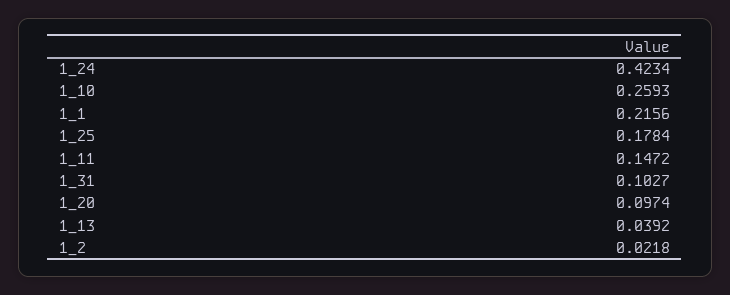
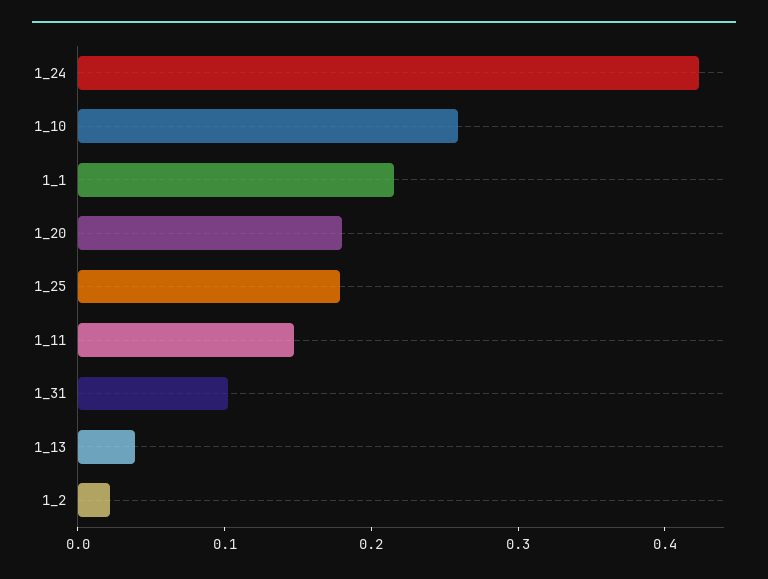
  {
    "1_24": 0.4234,
    "1_10": 0.2593,
    "1_1": 0.2156,
    "1_25": 0.1784,
    "1_11": 0.1472,
    "1_31": 0.1027,
-   "1_20": 0.0974,
+   "1_20": 0.18,
    "1_13": 0.0392,
    "1_2": 0.0218
  }

